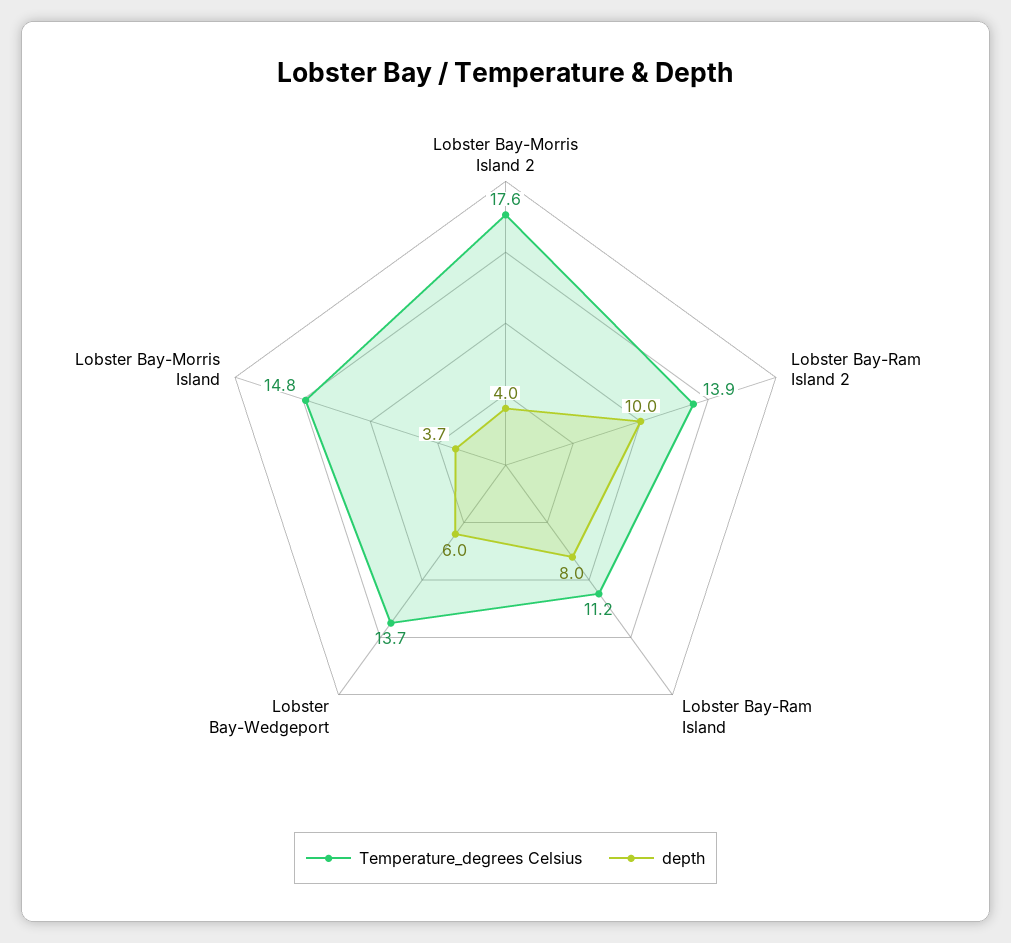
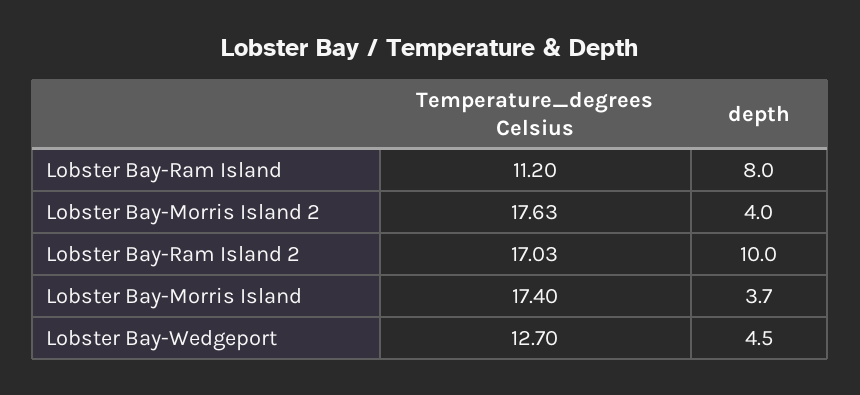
  {
    "Temperature_degrees Celsius": {
      "Lobster Bay-Morris Island 2": 17.63,
-     "Lobster Bay-Ram Island 2": 13.9,
+     "Lobster Bay-Ram Island 2": 17.03,
      "Lobster Bay-Ram Island": 11.2,
-     "Lobster Bay-Wedgeport": 13.7,
+     "Lobster Bay-Wedgeport": 12.7,
-     "Lobster Bay-Morris Island": 14.8
+     "Lobster Bay-Morris Island": 17.4
    },
    "depth": {
      "Lobster Bay-Morris Island 2": 4,
      "Lobster Bay-Ram Island 2": 10,
      "Lobster Bay-Ram Island": 8,
-     "Lobster Bay-Wedgeport": 6,
+     "Lobster Bay-Wedgeport": 4.5,
      "Lobster Bay-Morris Island": 3.7
    }
  }

